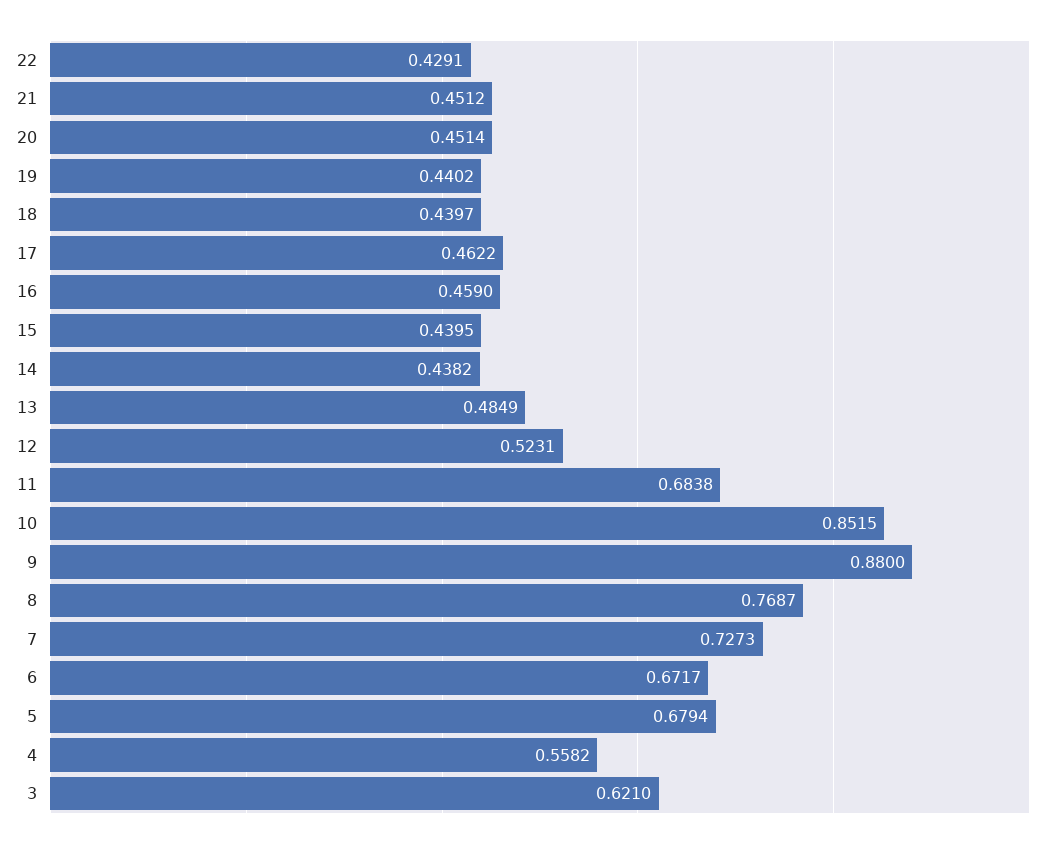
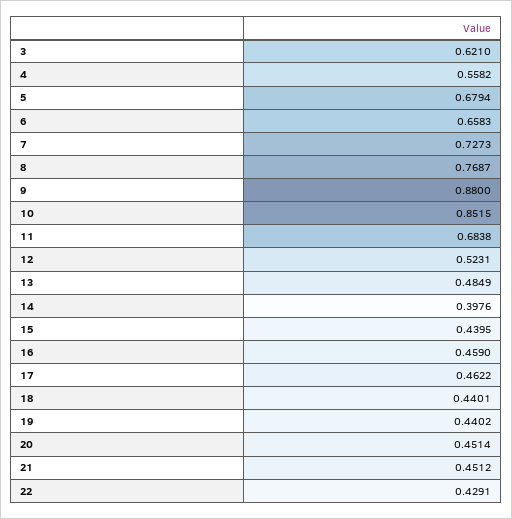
  {
    "22": 0.4291,
    "21": 0.4512,
    "20": 0.4514,
    "19": 0.4402,
-   "18": 0.4397,
+   "18": 0.4401,
    "17": 0.4622,
    "16": 0.459,
    "15": 0.4395,
-   "14": 0.4382,
+   "14": 0.3976,
    "13": 0.4849,
    "12": 0.5231,
    "11": 0.6838,
    "10": 0.8515,
    "9": 0.88,
    "8": 0.7687,
    "7": 0.7273,
-   "6": 0.6717,
+   "6": 0.6583,
    "5": 0.6794,
    "4": 0.5582,
    "3": 0.621
  }

